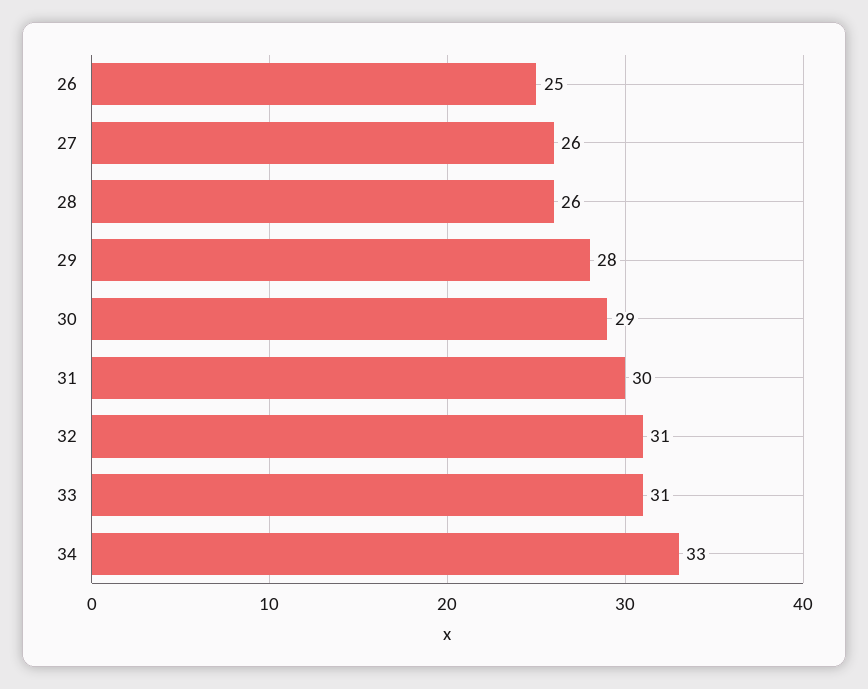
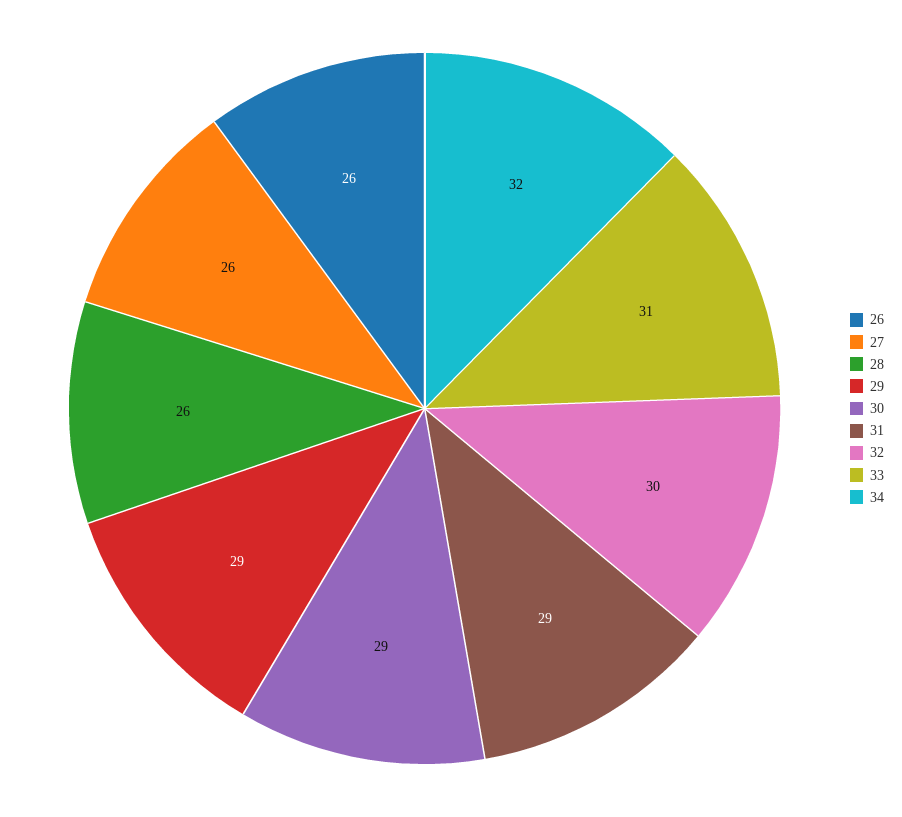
  {
-   "26": 25,
+   "26": 26,
    "27": 26,
    "28": 26,
-   "29": 28,
+   "29": 29,
    "30": 29,
-   "31": 30,
+   "31": 29,
-   "32": 31,
+   "32": 30,
    "33": 31,
-   "34": 33
+   "34": 32
  }

